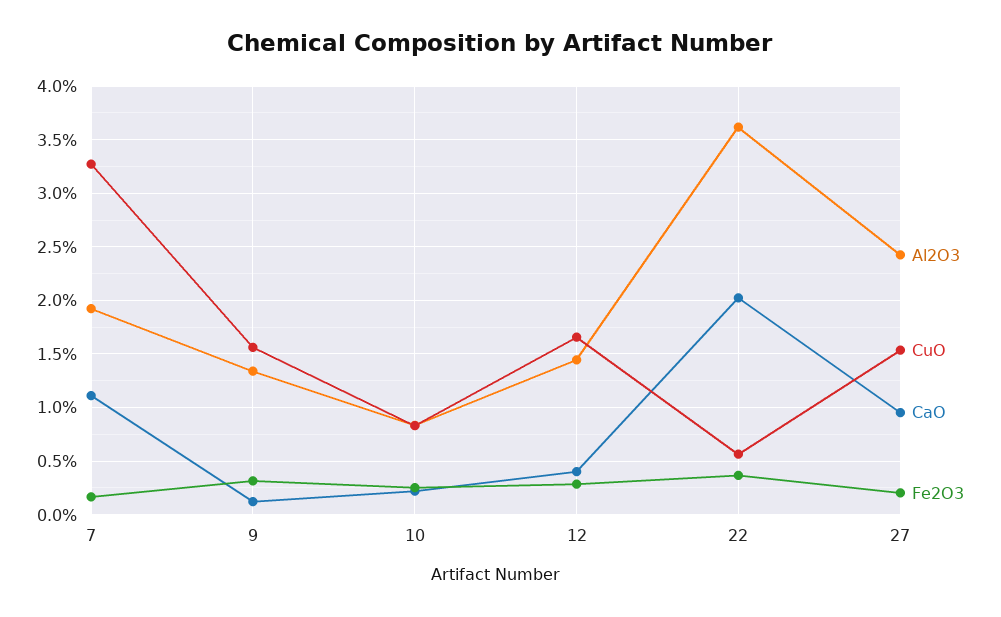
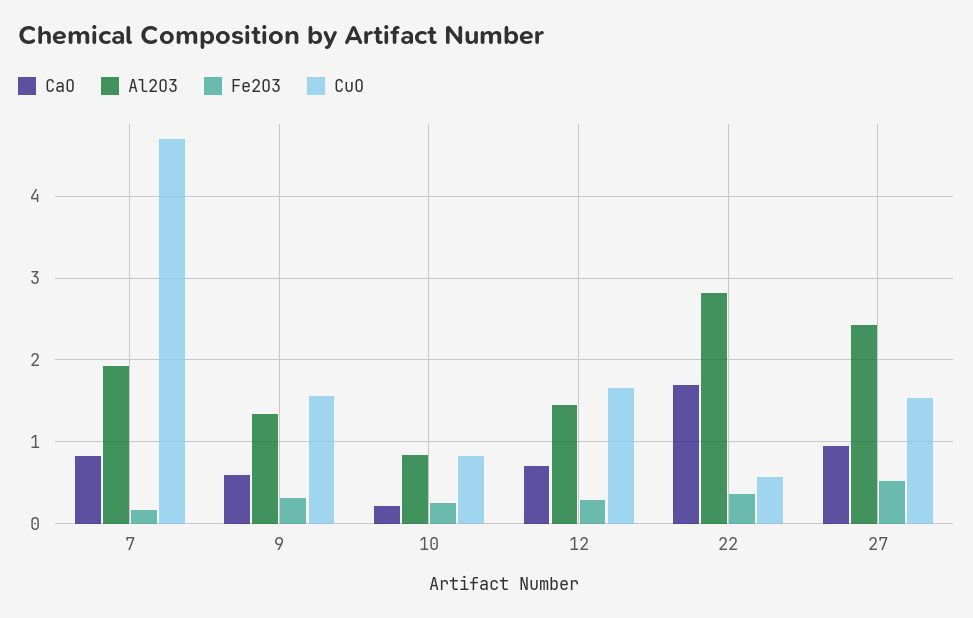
  {
    "Al2O3": {
      "7": 1.9,
      "9": 1.3,
      "10": 0.8,
      "12": 1.4,
-     "22": 3.6,
+     "22": 2.8,
      "27": 2.4
    },
    "CuO": {
-     "7": 3.3,
+     "7": 4.7,
      "9": 1.6,
      "10": 0.8,
      "12": 1.7,
      "22": 0.6,
      "27": 1.5
    },
    "CaO": {
-     "7": 1.1,
+     "7": 0.8,
-     "9": 0.1,
+     "9": 0.6,
      "10": 0.2,
-     "12": 0.4,
+     "12": 0.7,
-     "22": 2,
+     "22": 1.7,
      "27": 1
    },
    "Fe2O3": {
      "7": 0.2,
      "9": 0.3,
      "10": 0.3,
      "12": 0.3,
      "22": 0.4,
-     "27": 0.2
+     "27": 0.5
    }
  }

